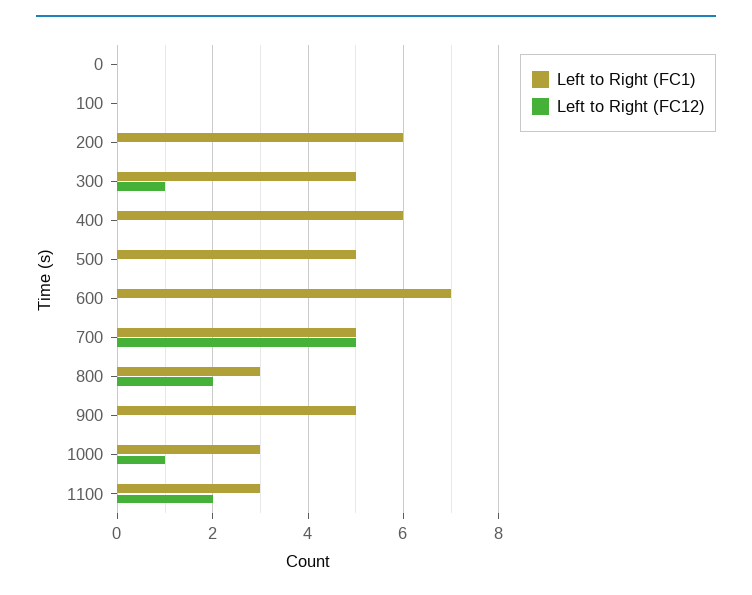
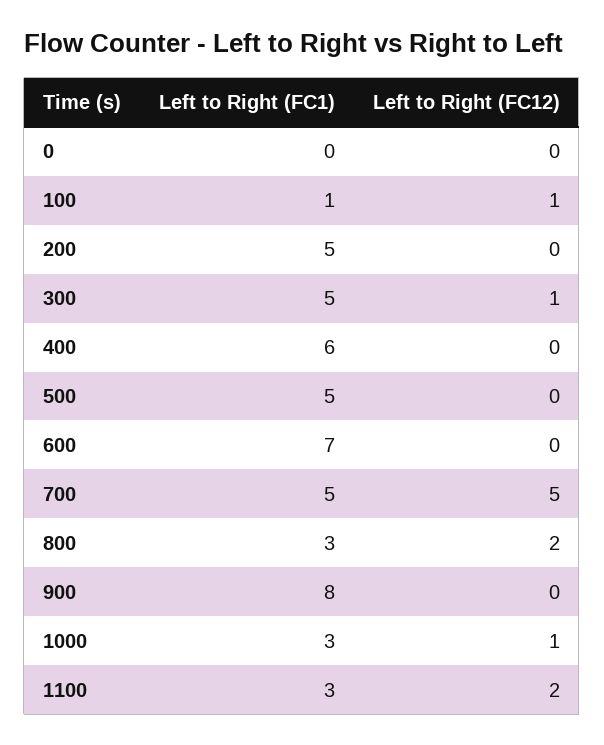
  {
    "Left to Right (FC1)": {
      "0": 0,
-     "100": 0,
+     "100": 1,
-     "200": 6,
+     "200": 5,
      "300": 5,
      "400": 6,
      "500": 5,
      "600": 7,
      "700": 5,
      "800": 3,
-     "900": 5,
+     "900": 8,
      "1000": 3,
      "1100": 3
    },
    "Left to Right (FC12)": {
      "0": 0,
-     "100": 0,
+     "100": 1,
      "200": 0,
      "300": 1,
      "400": 0,
      "500": 0,
      "600": 0,
      "700": 5,
      "800": 2,
      "900": 0,
      "1000": 1,
      "1100": 2
    }
  }

